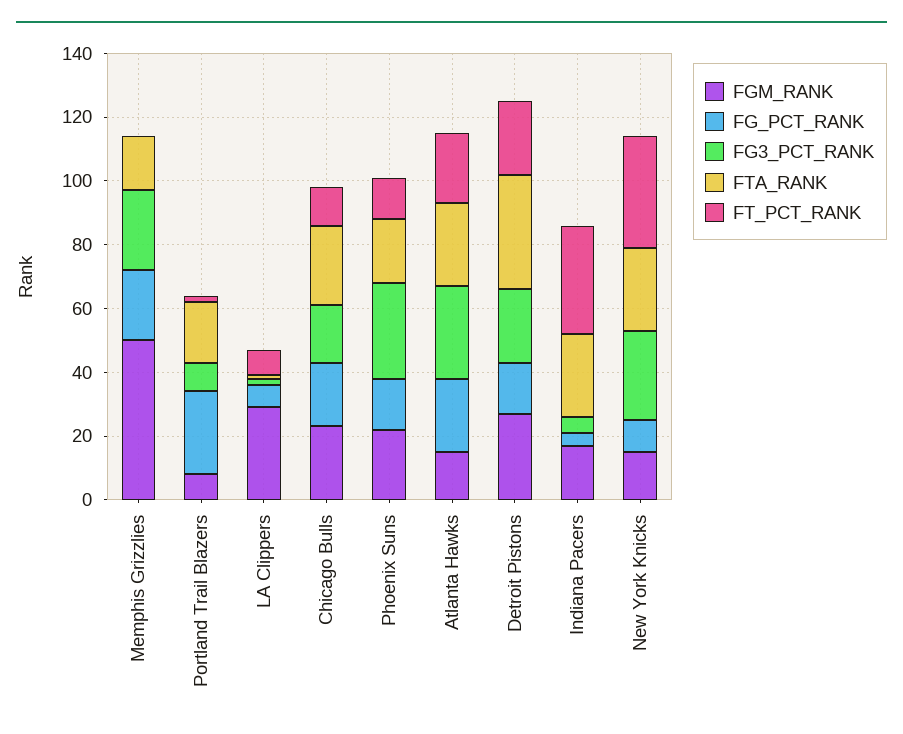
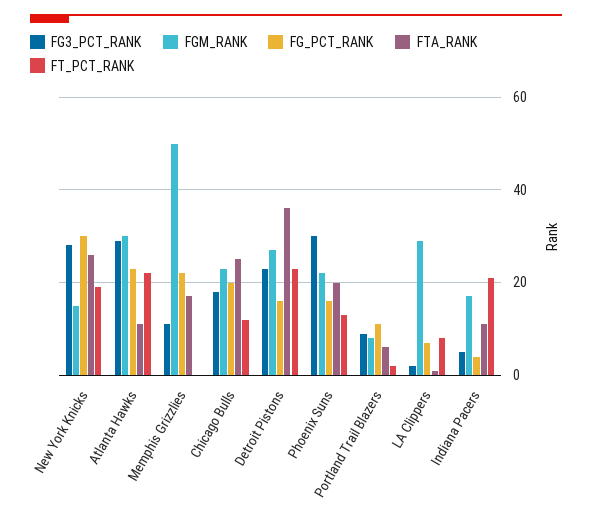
  {
    "FGM_RANK": {
      "Memphis Grizzlies": 50,
      "Portland Trail Blazers": 10,
      "LA Clippers": 30,
      "Chicago Bulls": 25,
      "Phoenix Suns": 20,
-     "Atlanta Hawks": 15,
+     "Atlanta Hawks": 30,
      "Detroit Pistons": 25,
      "Indiana Pacers": 15,
      "New York Knicks": 15
    },
    "FG_PCT_RANK": {
      "Memphis Grizzlies": 20,
-     "Portland Trail Blazers": 25,
+     "Portland Trail Blazers": 10,
      "LA Clippers": 5,
      "Chicago Bulls": 20,
      "Phoenix Suns": 15,
      "Atlanta Hawks": 25,
      "Detroit Pistons": 15,
      "Indiana Pacers": 5,
-     "New York Knicks": 10
+     "New York Knicks": 30
    },
    "FG3_PCT_RANK": {
-     "Memphis Grizzlies": 25,
+     "Memphis Grizzlies": 10,
      "Portland Trail Blazers": 10,
      "LA Clippers": 0,
      "Chicago Bulls": 20,
      "Phoenix Suns": 30,
      "Atlanta Hawks": 30,
      "Detroit Pistons": 25,
      "Indiana Pacers": 5,
      "New York Knicks": 30
    },
    "FTA_RANK": {
      "Memphis Grizzlies": 15,
-     "Portland Trail Blazers": 20,
+     "Portland Trail Blazers": 5,
      "LA Clippers": 0,
      "Chicago Bulls": 25,
      "Phoenix Suns": 20,
-     "Atlanta Hawks": 25,
+     "Atlanta Hawks": 10,
      "Detroit Pistons": 35,
-     "Indiana Pacers": 25,
+     "Indiana Pacers": 10,
      "New York Knicks": 25
    },
    "FT_PCT_RANK": {
      "Memphis Grizzlies": 0,
      "Portland Trail Blazers": 0,
      "LA Clippers": 10,
      "Chicago Bulls": 10,
      "Phoenix Suns": 15,
      "Atlanta Hawks": 20,
      "Detroit Pistons": 25,
-     "Indiana Pacers": 35,
+     "Indiana Pacers": 20,
-     "New York Knicks": 35
+     "New York Knicks": 20
    }
  }

